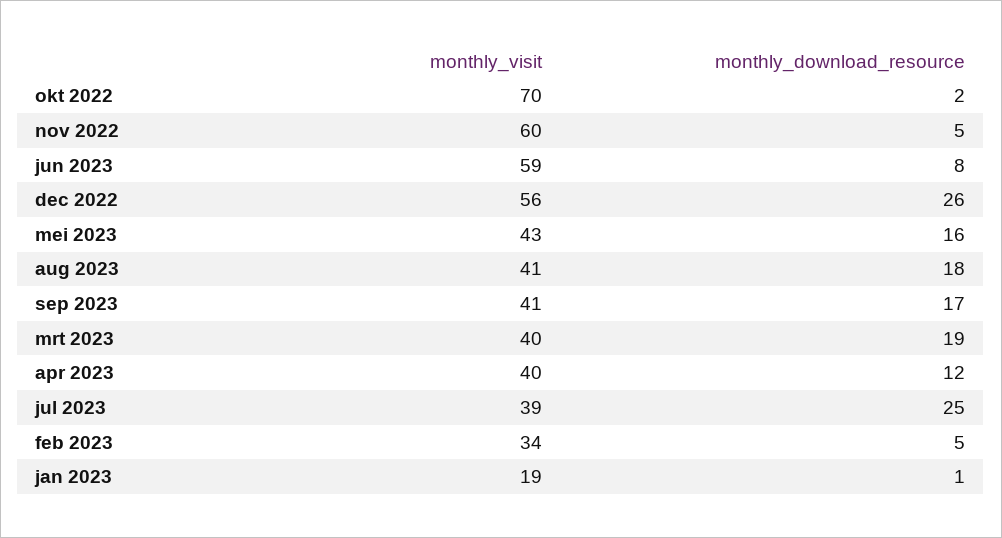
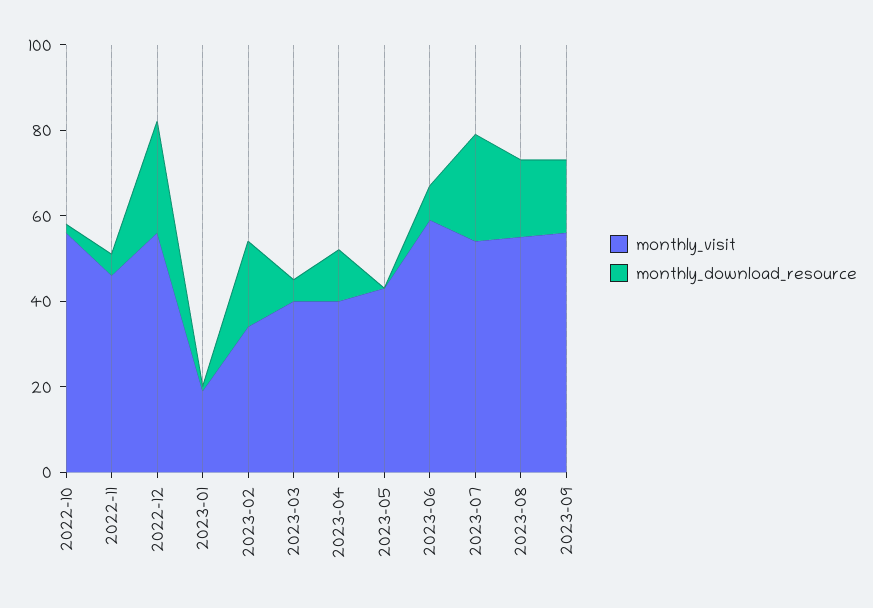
  {
    "monthly_visit": {
-     "okt 2022": 70,
+     "okt 2022": 55,
-     "nov 2022": 60,
+     "nov 2022": 45,
      "jun 2023": 59,
      "dec 2022": 56,
      "mei 2023": 43,
-     "aug 2023": 41,
+     "aug 2023": 55,
-     "sep 2023": 41,
+     "sep 2023": 55,
      "mrt 2023": 40,
      "apr 2023": 40,
-     "jul 2023": 39,
+     "jul 2023": 55,
      "feb 2023": 34,
      "jan 2023": 19
    },
    "monthly_download_resource": {
      "okt 2022": 2,
      "nov 2022": 5,
      "jun 2023": 8,
      "dec 2022": 26,
-     "mei 2023": 16,
+     "mei 2023": 0,
      "aug 2023": 18,
      "sep 2023": 17,
-     "mrt 2023": 19,
+     "mrt 2023": 5,
      "apr 2023": 12,
      "jul 2023": 25,
-     "feb 2023": 5,
+     "feb 2023": 20,
      "jan 2023": 1
    }
  }

